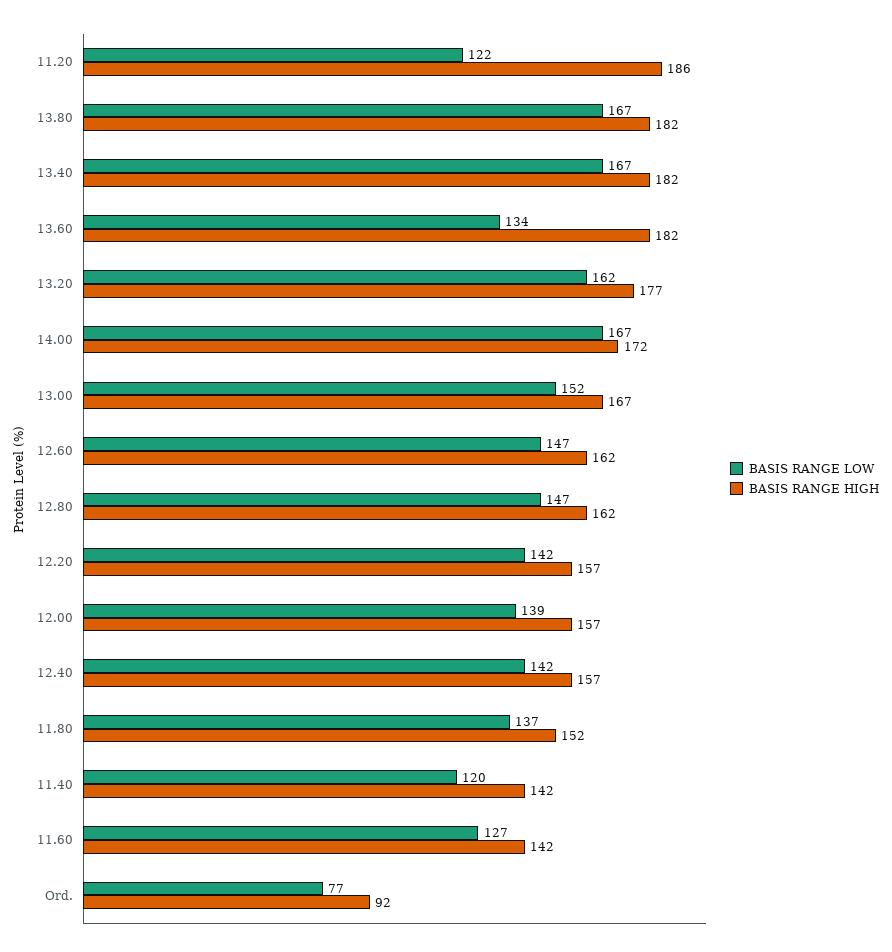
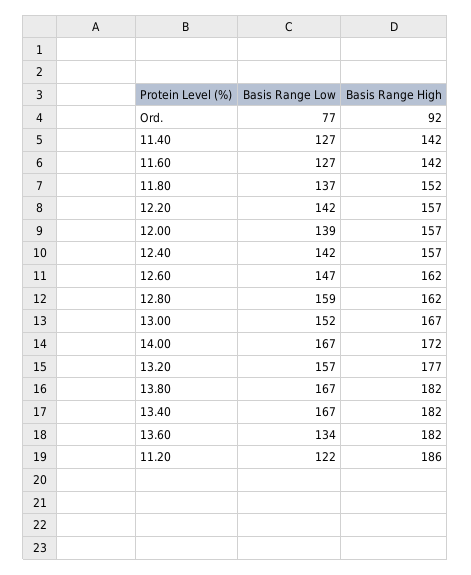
  {
    "BASIS RANGE LOW": {
      "11.20": 122,
      "13.80": 167,
      "13.40": 167,
      "13.60": 134,
-     "13.20": 162,
+     "13.20": 157,
      "14.00": 167,
      "13.00": 152,
      "12.60": 147,
-     "12.80": 147,
+     "12.80": 159,
      "12.20": 142,
      "12.00": 139,
      "12.40": 142,
      "11.80": 137,
-     "11.40": 120,
+     "11.40": 127,
      "11.60": 127,
      "Ord.": 77
    },
    "BASIS RANGE HIGH": {
      "11.20": 186,
      "13.80": 182,
      "13.40": 182,
      "13.60": 182,
      "13.20": 177,
      "14.00": 172,
      "13.00": 167,
      "12.60": 162,
      "12.80": 162,
      "12.20": 157,
      "12.00": 157,
      "12.40": 157,
      "11.80": 152,
      "11.40": 142,
      "11.60": 142,
      "Ord.": 92
    }
  }

